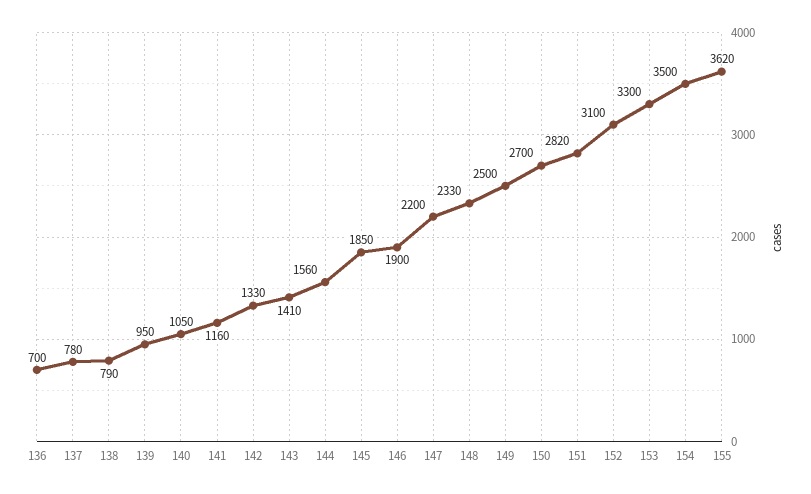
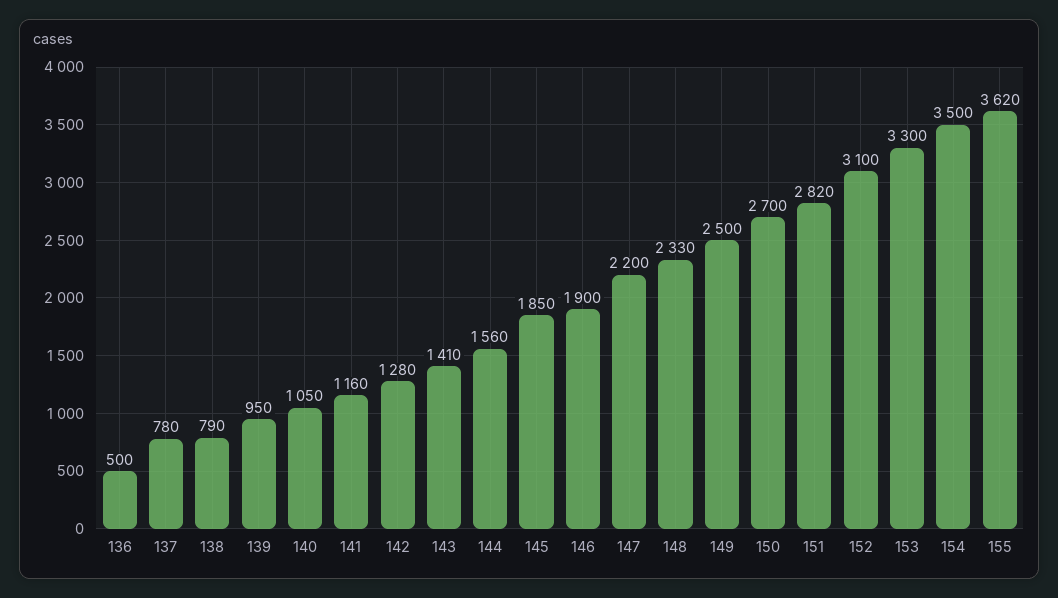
  {
-   "136": 700,
+   "136": 500,
    "137": 780,
    "138": 790,
    "139": 950,
    "140": 1050,
    "141": 1160,
-   "142": 1330,
+   "142": 1280,
    "143": 1410,
    "144": 1560,
    "145": 1850,
    "146": 1900,
    "147": 2200,
    "148": 2330,
    "149": 2500,
    "150": 2700,
    "151": 2820,
    "152": 3100,
    "153": 3300,
    "154": 3500,
    "155": 3620
  }

